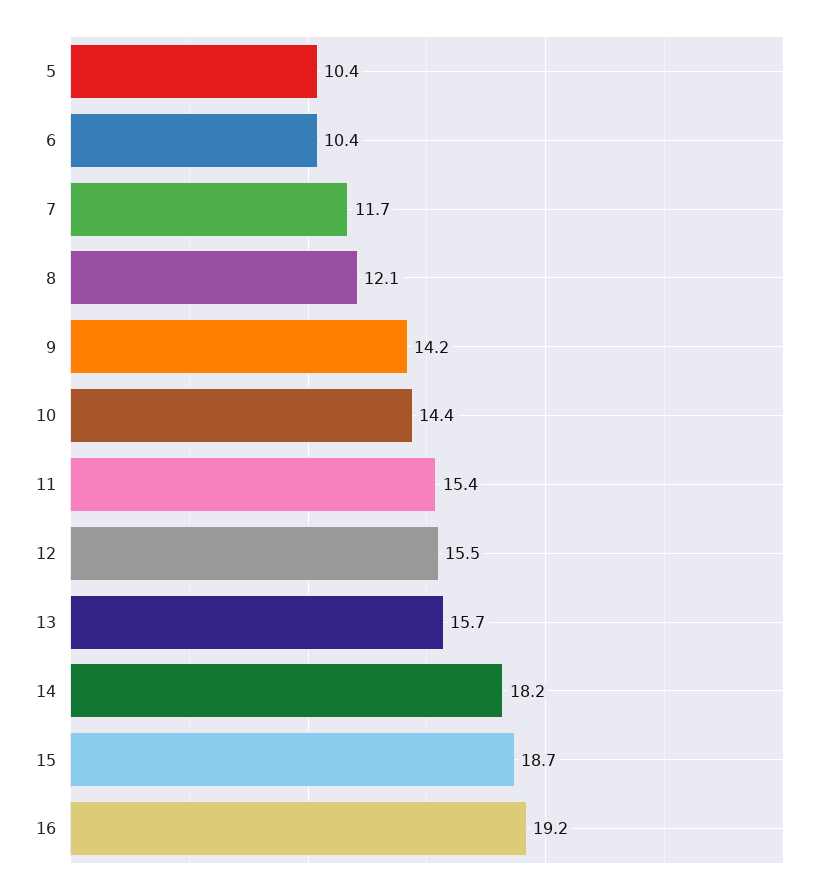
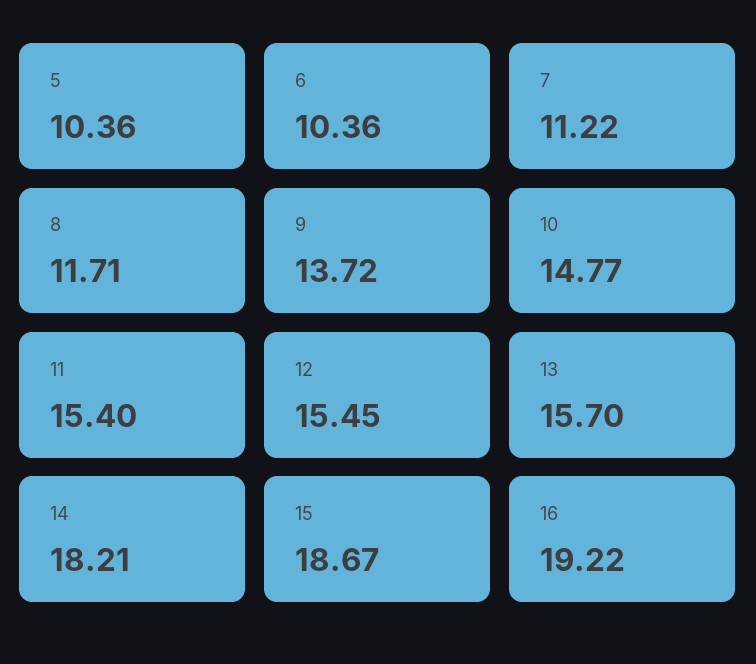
  {
    "5": 10.36,
    "6": 10.36,
-   "7": 11.7,
+   "7": 11.22,
-   "8": 12.1,
+   "8": 11.71,
-   "9": 14.2,
+   "9": 13.72,
-   "10": 14.4,
+   "10": 14.77,
    "11": 15.4,
    "12": 15.45,
    "13": 15.7,
    "14": 18.21,
    "15": 18.67,
    "16": 19.22
  }

